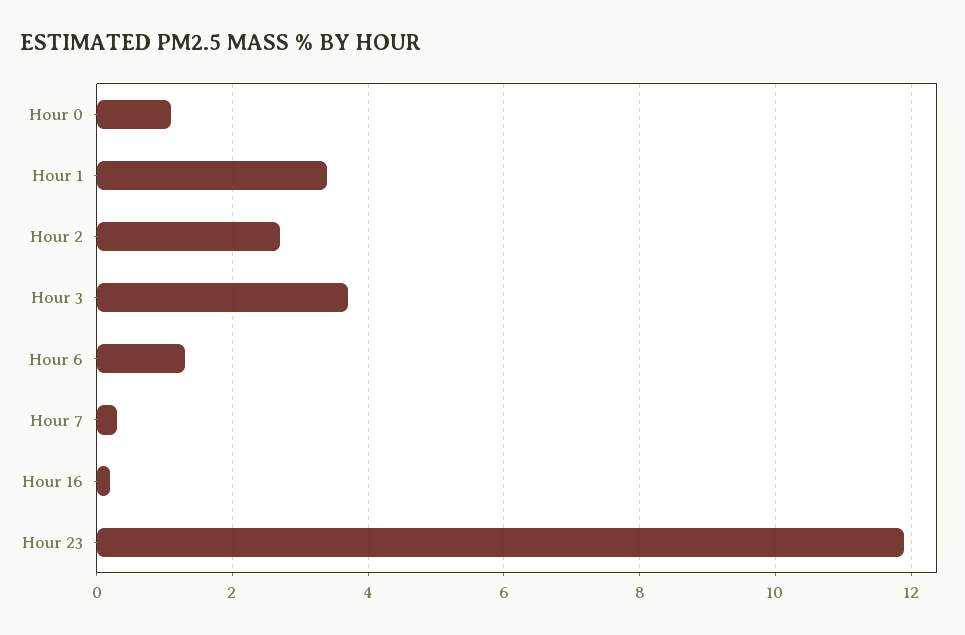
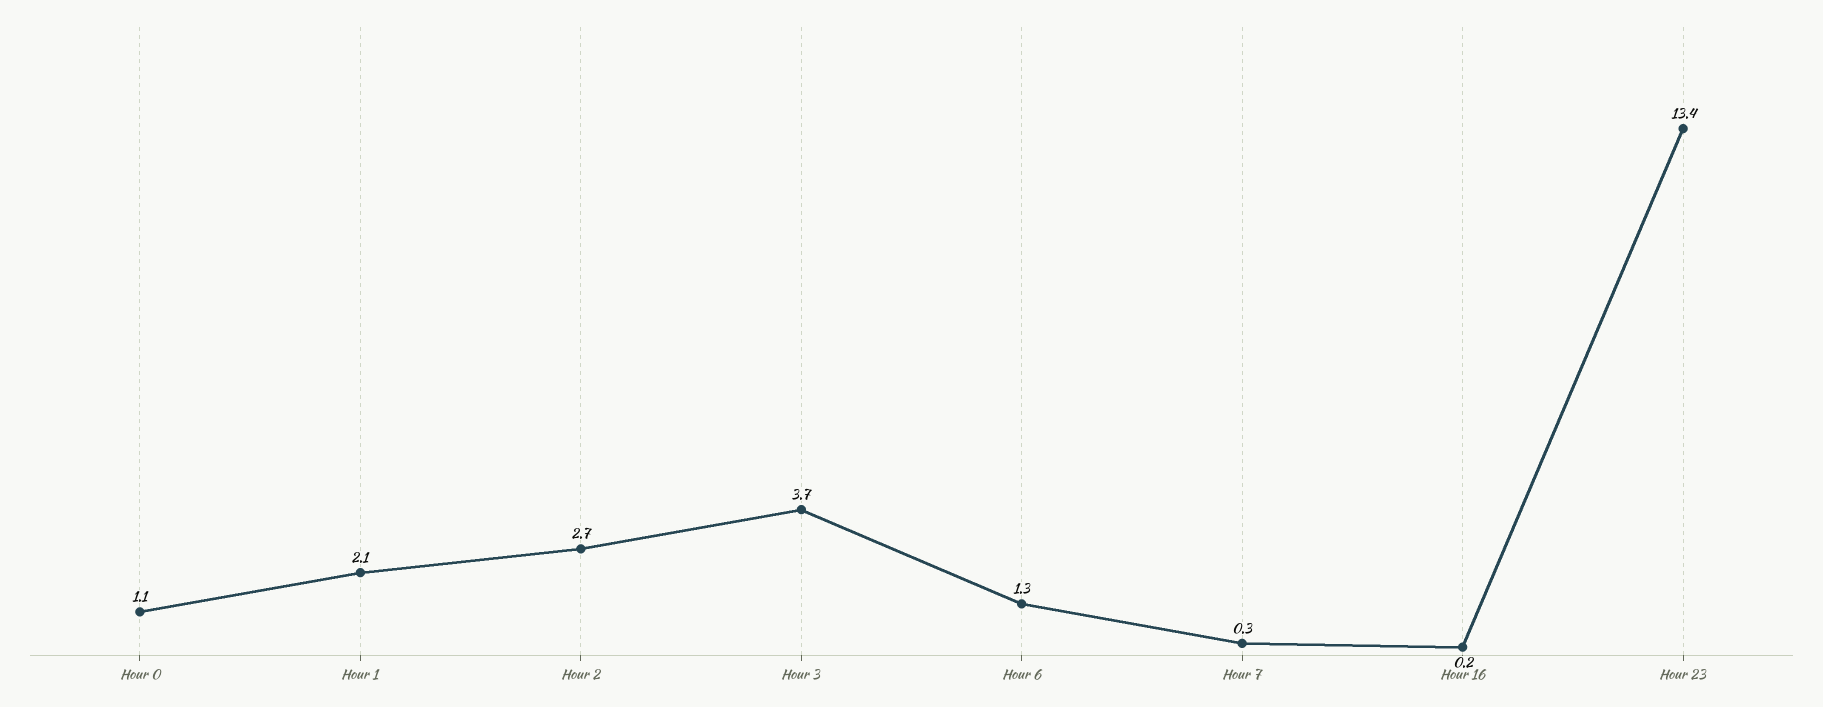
  {
    "Hour 0": 1.1,
-   "Hour 1": 3.5,
+   "Hour 1": 2.1,
    "Hour 2": 2.7,
    "Hour 3": 3.7,
    "Hour 6": 1.3,
    "Hour 7": 0.3,
    "Hour 16": 0.2,
-   "Hour 23": 12
+   "Hour 23": 13.4
  }

